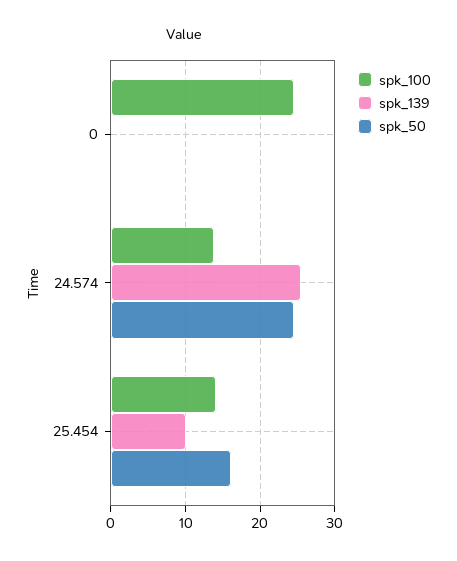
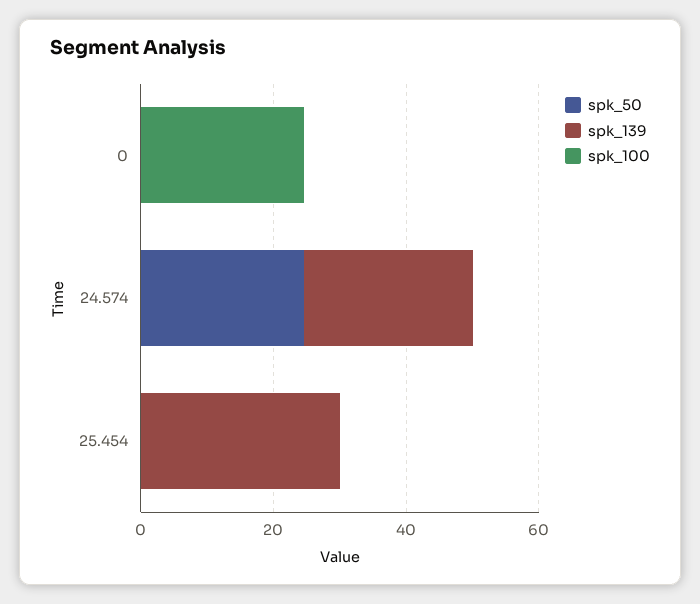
  {
    "spk_100": {
      "0": 25,
-     "24.574": 14,
+     "24.574": 0,
-     "25.454": 14
+     "25.454": 0
    },
    "spk_139": {
      "0": 0,
      "24.574": 25,
-     "25.454": 10
+     "25.454": 30
    },
    "spk_50": {
      "0": 0,
      "24.574": 25,
-     "25.454": 16
+     "25.454": 0
    }
  }

